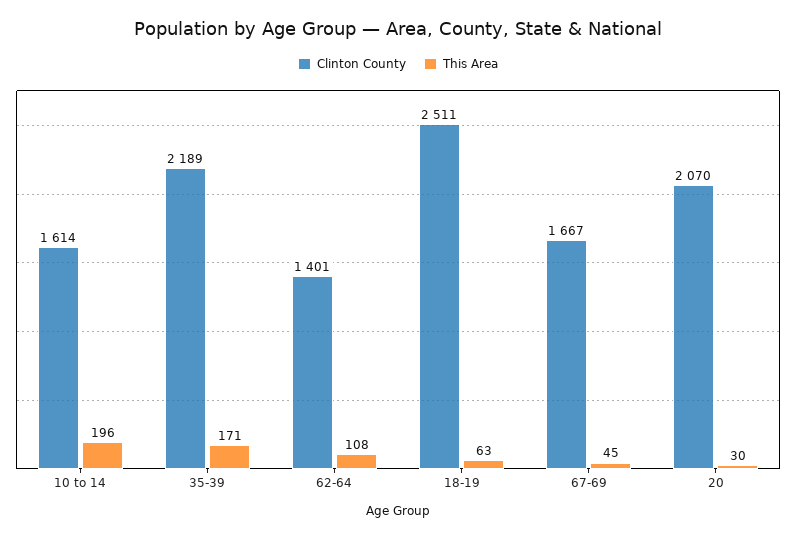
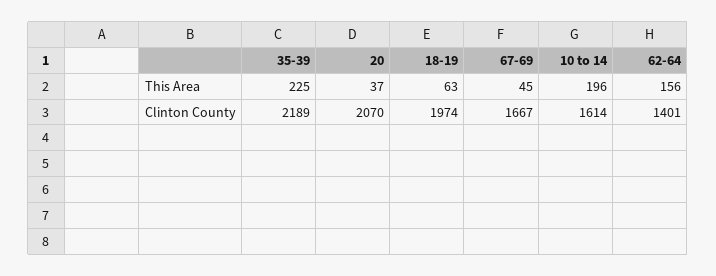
  {
    "Clinton County": {
      "10 to 14": 1614,
      "35-39": 2189,
      "62-64": 1401,
-     "18-19": 2511,
+     "18-19": 1974,
      "67-69": 1667,
      "20": 2070
    },
    "This Area": {
      "10 to 14": 196,
-     "35-39": 171,
+     "35-39": 225,
-     "62-64": 108,
+     "62-64": 156,
      "18-19": 63,
      "67-69": 45,
-     "20": 30
+     "20": 37
    }
  }

